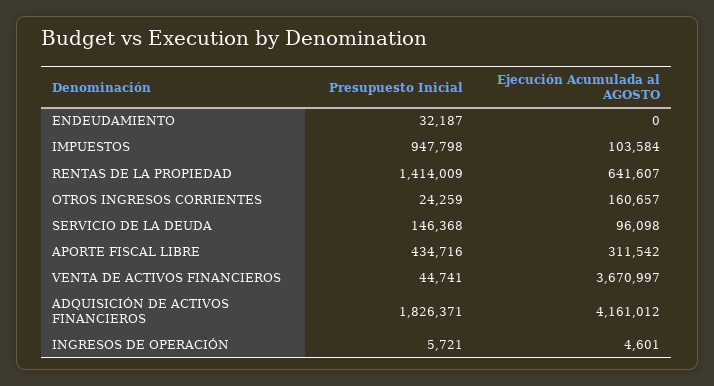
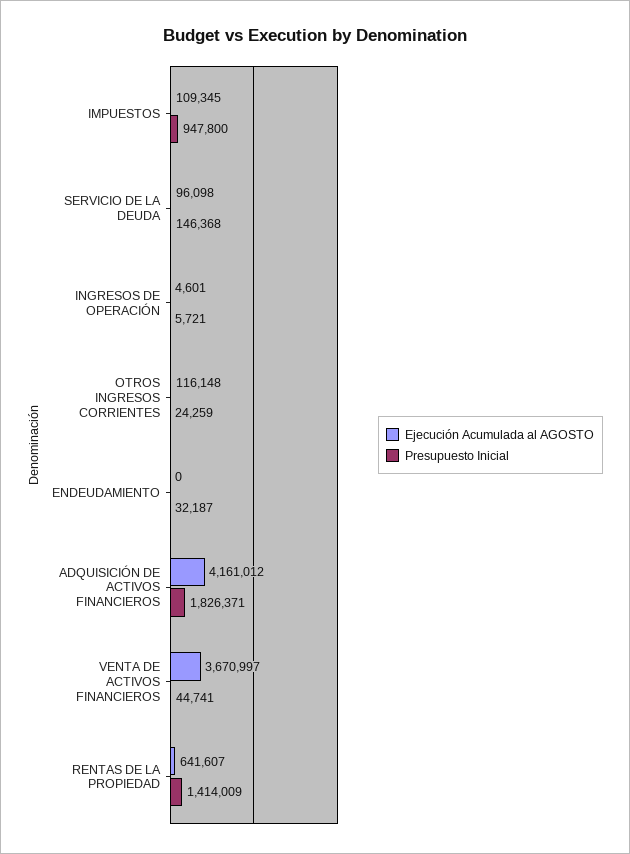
  {
    "Presupuesto Inicial": {
      "ENDEUDAMIENTO": 32187,
-     "IMPUESTOS": 947798,
+     "IMPUESTOS": 947800,
      "RENTAS DE LA PROPIEDAD": 1414009,
      "OTROS INGRESOS CORRIENTES": 24259,
      "SERVICIO DE LA DEUDA": 146368,
-     "APORTE FISCAL LIBRE": 434716,
      "VENTA DE ACTIVOS FINANCIEROS": 44741,
      "ADQUISICIÓN DE ACTIVOS FINANCIEROS": 1826371,
      "INGRESOS DE OPERACIÓN": 5721
    },
    "Ejecución Acumulada al AGOSTO": {
      "ENDEUDAMIENTO": 0,
-     "IMPUESTOS": 103584,
+     "IMPUESTOS": 109345,
      "RENTAS DE LA PROPIEDAD": 641607,
-     "OTROS INGRESOS CORRIENTES": 160657,
+     "OTROS INGRESOS CORRIENTES": 116148,
      "SERVICIO DE LA DEUDA": 96098,
-     "APORTE FISCAL LIBRE": 311542,
      "VENTA DE ACTIVOS FINANCIEROS": 3670997,
      "ADQUISICIÓN DE ACTIVOS FINANCIEROS": 4161012,
      "INGRESOS DE OPERACIÓN": 4601
    }
  }

